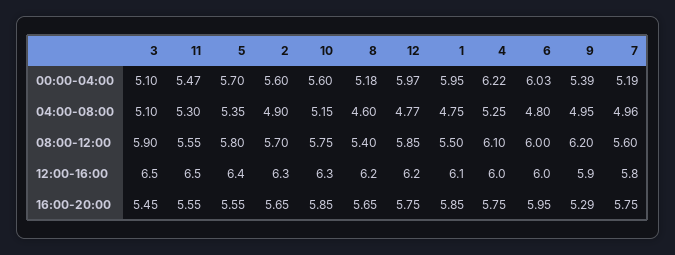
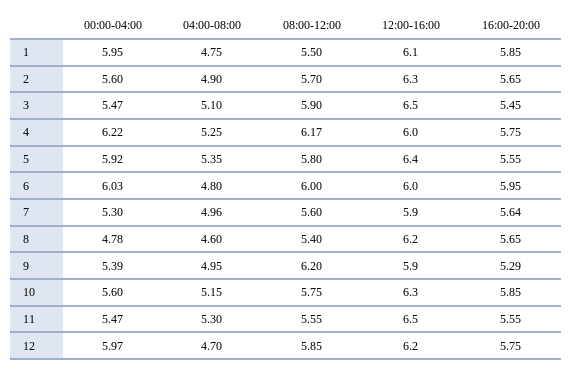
  {
    "3": {
-     "00:00-04:00": 5.1,
+     "00:00-04:00": 5.47,
      "04:00-08:00": 5.1,
      "08:00-12:00": 5.9,
      "12:00-16:00": 6.5,
      "16:00-20:00": 5.45
    },
    "11": {
      "00:00-04:00": 5.47,
      "04:00-08:00": 5.3,
      "08:00-12:00": 5.55,
      "12:00-16:00": 6.5,
      "16:00-20:00": 5.55
    },
    "5": {
-     "00:00-04:00": 5.7,
+     "00:00-04:00": 5.92,
      "04:00-08:00": 5.35,
      "08:00-12:00": 5.8,
      "12:00-16:00": 6.4,
      "16:00-20:00": 5.55
    },
    "2": {
      "00:00-04:00": 5.6,
      "04:00-08:00": 4.9,
      "08:00-12:00": 5.7,
      "12:00-16:00": 6.3,
      "16:00-20:00": 5.65
    },
    "10": {
      "00:00-04:00": 5.6,
      "04:00-08:00": 5.15,
      "08:00-12:00": 5.75,
      "12:00-16:00": 6.3,
      "16:00-20:00": 5.85
    },
    "8": {
-     "00:00-04:00": 5.18,
+     "00:00-04:00": 4.78,
      "04:00-08:00": 4.6,
      "08:00-12:00": 5.4,
      "12:00-16:00": 6.2,
      "16:00-20:00": 5.65
    },
    "12": {
      "00:00-04:00": 5.97,
-     "04:00-08:00": 4.77,
+     "04:00-08:00": 4.7,
      "08:00-12:00": 5.85,
      "12:00-16:00": 6.2,
      "16:00-20:00": 5.75
    },
    "1": {
      "00:00-04:00": 5.95,
      "04:00-08:00": 4.75,
      "08:00-12:00": 5.5,
      "12:00-16:00": 6.1,
      "16:00-20:00": 5.85
    },
    "4": {
      "00:00-04:00": 6.22,
      "04:00-08:00": 5.25,
-     "08:00-12:00": 6.1,
+     "08:00-12:00": 6.17,
      "12:00-16:00": 6,
      "16:00-20:00": 5.75
    },
    "6": {
      "00:00-04:00": 6.03,
      "04:00-08:00": 4.8,
      "08:00-12:00": 6,
      "12:00-16:00": 6,
      "16:00-20:00": 5.95
    },
    "9": {
      "00:00-04:00": 5.39,
      "04:00-08:00": 4.95,
      "08:00-12:00": 6.2,
      "12:00-16:00": 5.9,
      "16:00-20:00": 5.29
    },
    "7": {
-     "00:00-04:00": 5.19,
+     "00:00-04:00": 5.3,
      "04:00-08:00": 4.96,
      "08:00-12:00": 5.6,
-     "12:00-16:00": 5.8,
+     "12:00-16:00": 5.9,
-     "16:00-20:00": 5.75
+     "16:00-20:00": 5.64
    }
  }

